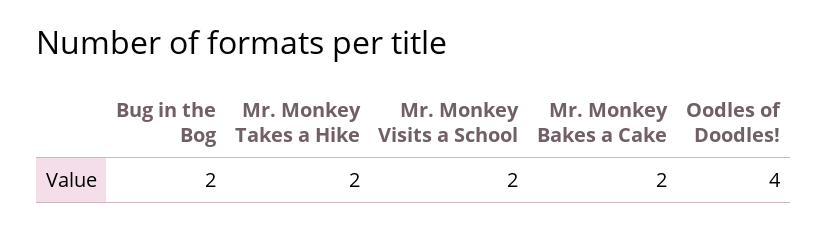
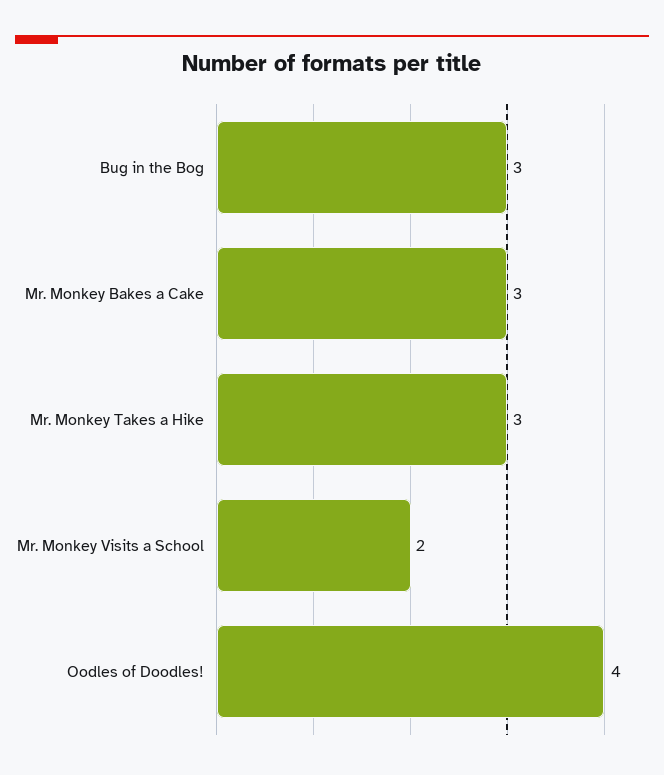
  {
-   "Bug in the Bog": 2,
+   "Bug in the Bog": 3,
-   "Mr. Monkey Takes a Hike": 2,
+   "Mr. Monkey Takes a Hike": 3,
    "Mr. Monkey Visits a School": 2,
-   "Mr. Monkey Bakes a Cake": 2,
+   "Mr. Monkey Bakes a Cake": 3,
    "Oodles of Doodles!": 4
  }

